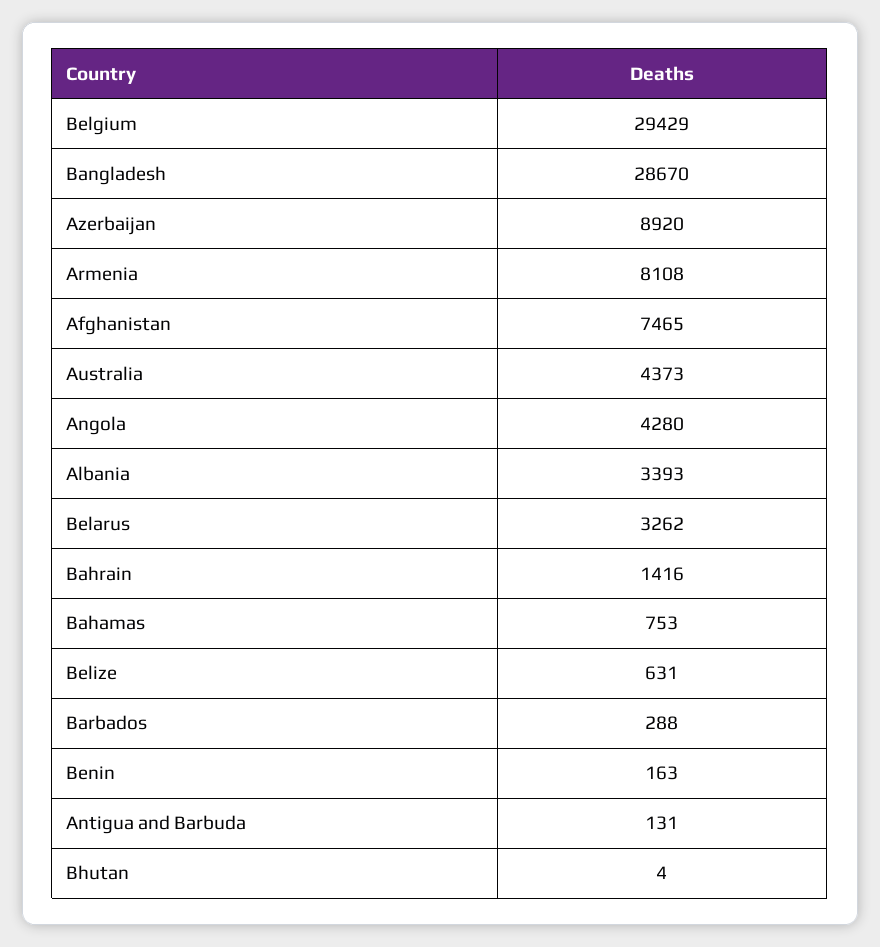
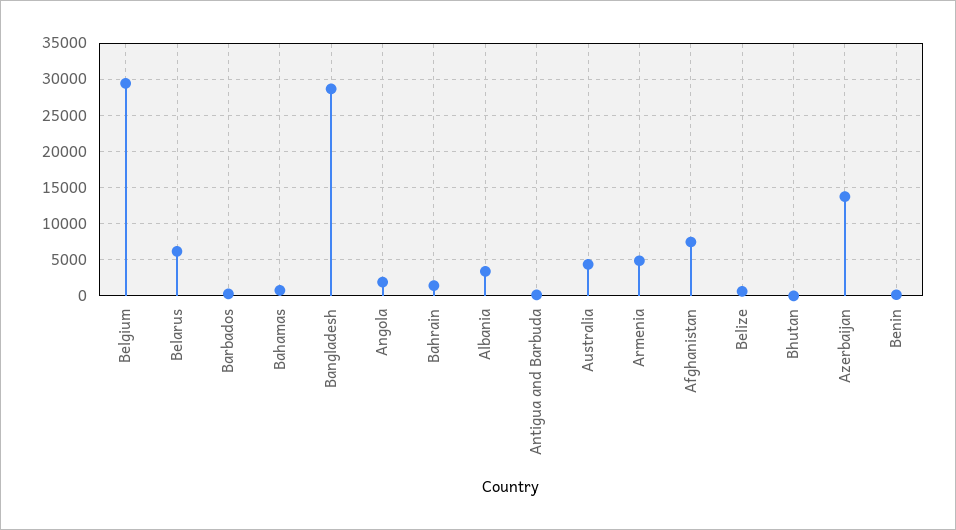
  {
    "Belgium": 29429,
    "Bangladesh": 28670,
-   "Azerbaijan": 8920,
+   "Azerbaijan": 14000,
-   "Armenia": 8108,
+   "Armenia": 5000,
    "Afghanistan": 7465,
    "Australia": 4373,
-   "Angola": 4280,
+   "Angola": 2000,
    "Albania": 3393,
-   "Belarus": 3262,
+   "Belarus": 6000,
    "Bahrain": 1416,
    "Bahamas": 753,
    "Belize": 631,
    "Barbados": 288,
    "Benin": 163,
    "Antigua and Barbuda": 131,
    "Bhutan": 4
  }

